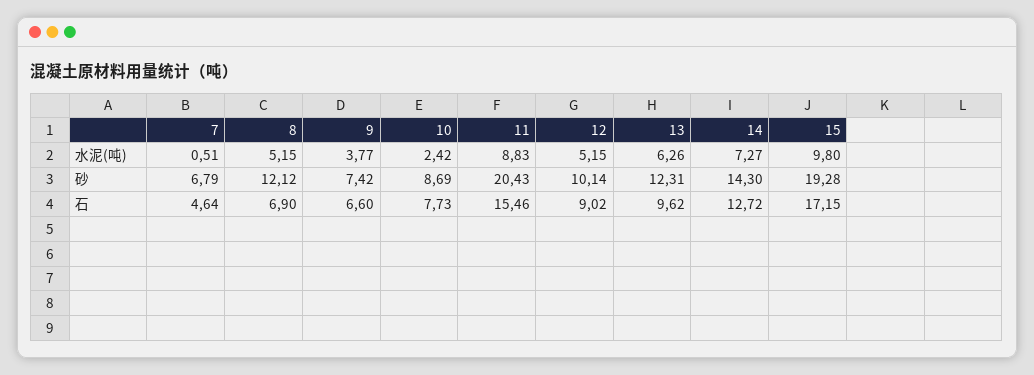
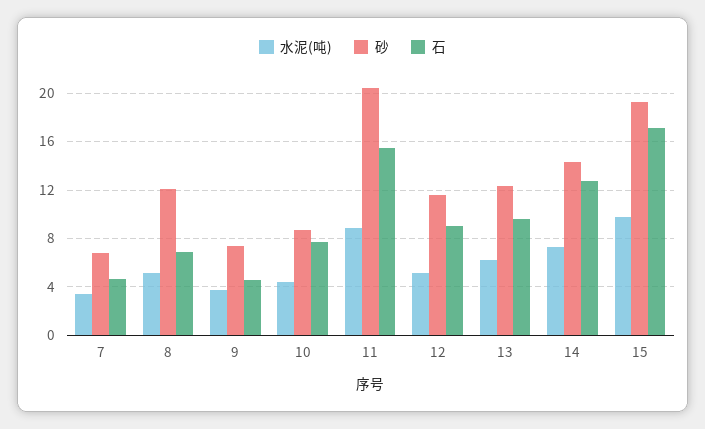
  {
    "水泥(吨)": {
-     "7": 0.51,
+     "7": 3.5,
      "8": 5.15,
      "9": 3.77,
-     "10": 2.42,
+     "10": 4.5,
      "11": 8.83,
      "12": 5.15,
      "13": 6.26,
      "14": 7.27,
      "15": 9.8
    },
    "砂": {
      "7": 6.79,
      "8": 12.12,
      "9": 7.42,
      "10": 8.69,
      "11": 20.43,
-     "12": 10.14,
+     "12": 11.5,
      "13": 12.31,
      "14": 14.3,
      "15": 19.28
    },
    "石": {
      "7": 4.64,
      "8": 6.9,
-     "9": 6.6,
+     "9": 4.5,
      "10": 7.73,
      "11": 15.46,
      "12": 9.02,
      "13": 9.62,
      "14": 12.72,
      "15": 17.15
    }
  }

